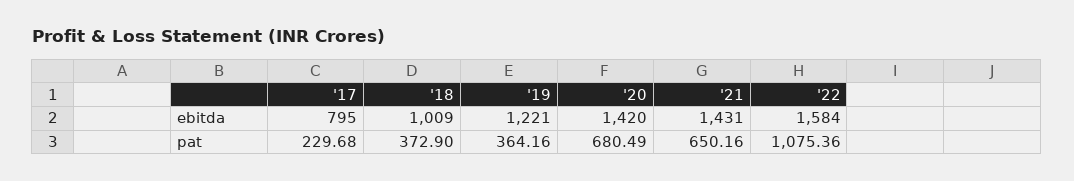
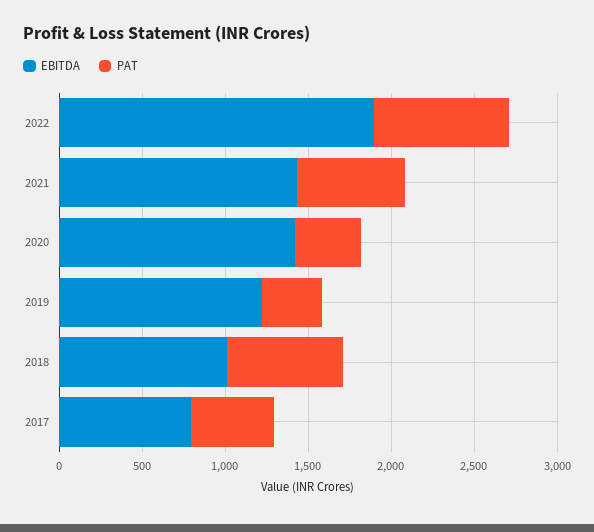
  {
    "ebitda": {
      "'17": 795,
      "'18": 1009,
      "'19": 1221,
      "'20": 1420,
      "'21": 1431,
-     "'22": 1584
+     "'22": 1900
    },
    "pat": {
-     "'17": 229.68,
+     "'17": 500,
-     "'18": 372.9,
+     "'18": 700,
      "'19": 364.16,
-     "'20": 680.49,
+     "'20": 400,
      "'21": 650.16,
-     "'22": 1075.36
+     "'22": 800
    }
  }

